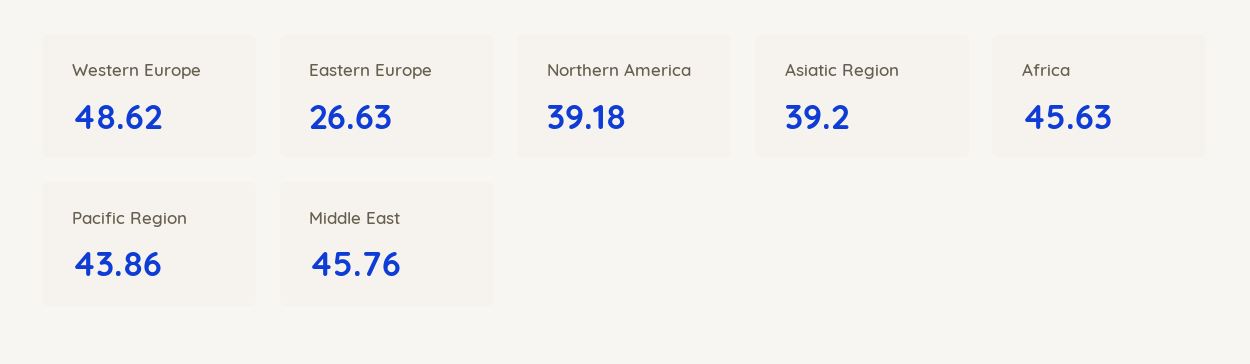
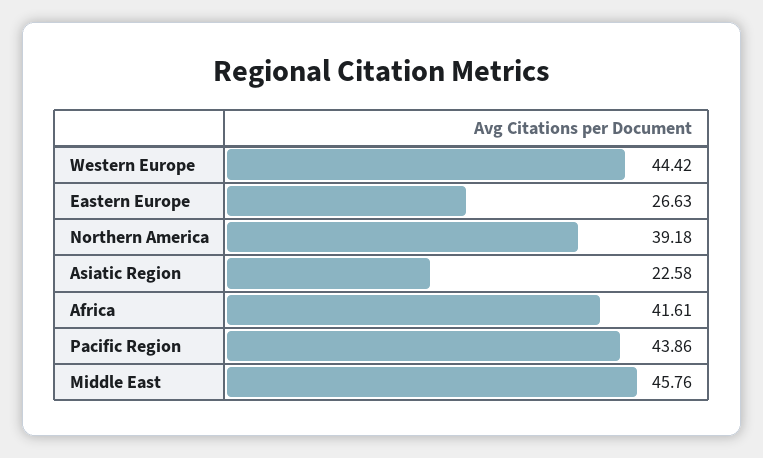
  {
-   "Western Europe": 48.62,
+   "Western Europe": 44.42,
    "Eastern Europe": 26.63,
    "Northern America": 39.18,
-   "Asiatic Region": 39.2,
+   "Asiatic Region": 22.58,
-   "Africa": 45.63,
+   "Africa": 41.61,
    "Pacific Region": 43.86,
    "Middle East": 45.76
  }

